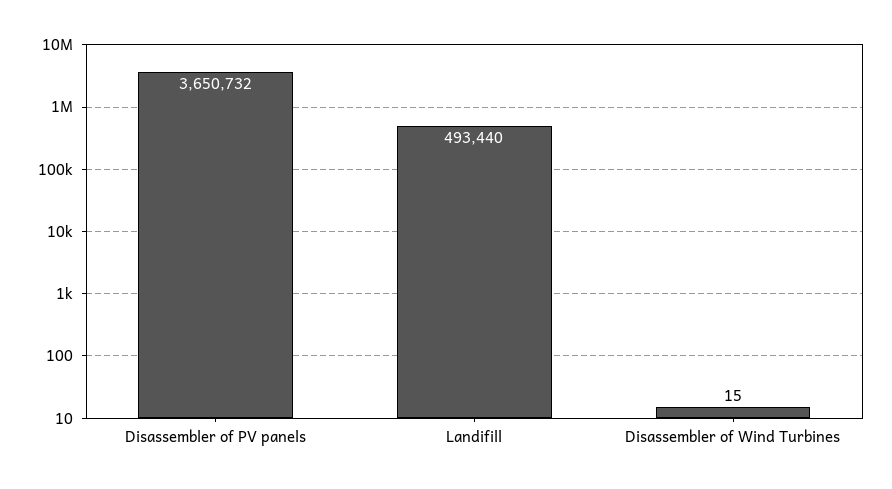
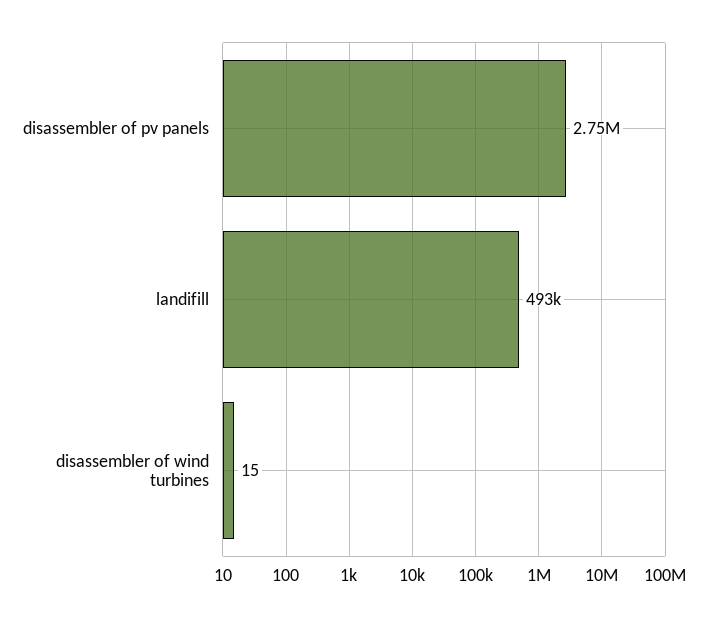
  {
-   "Disassembler of PV panels": 3650732,
+   "Disassembler of PV panels": 2750000,
    "Landifill": 493440,
    "Disassembler of Wind Turbines": 15
  }

